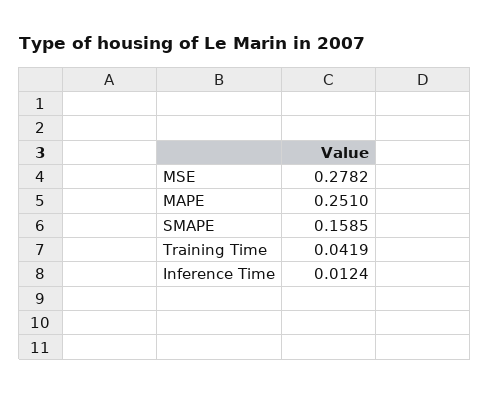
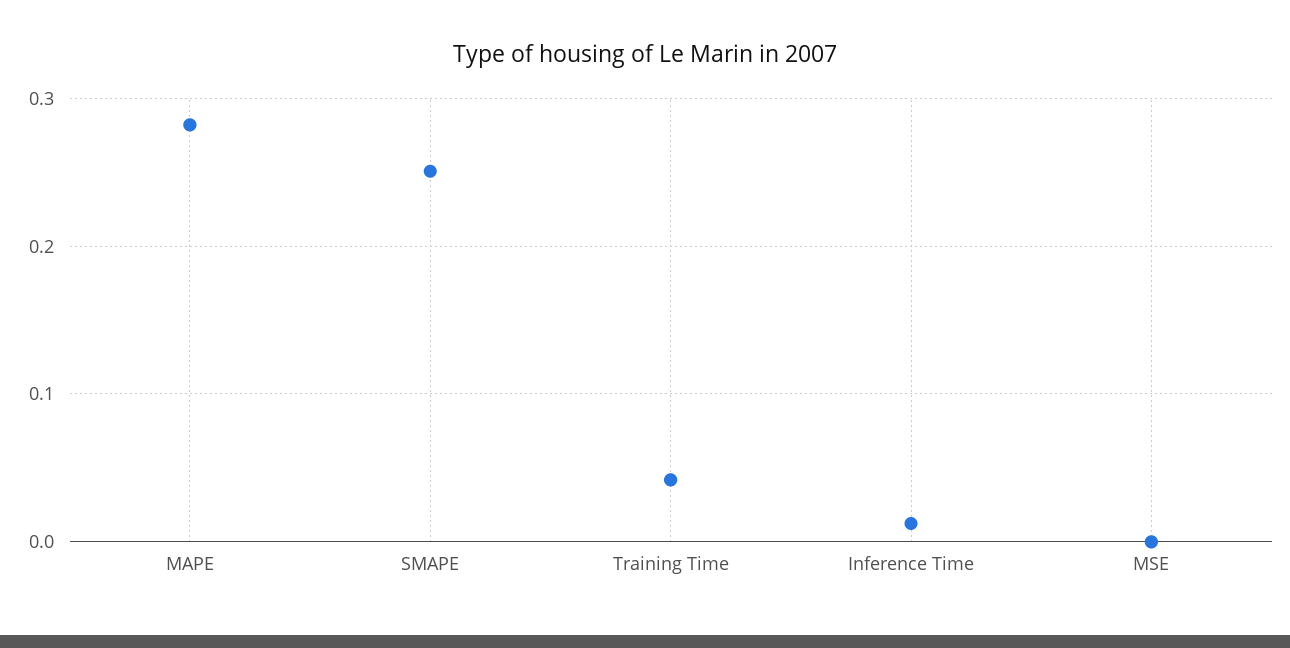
  {
-   "MSE": 0.2782,
+   "MSE": 0,
-   "MAPE": 0.251,
+   "MAPE": 0.28,
-   "SMAPE": 0.1585,
+   "SMAPE": 0.25,
    "Training Time": 0.0419,
    "Inference Time": 0.0124
  }

